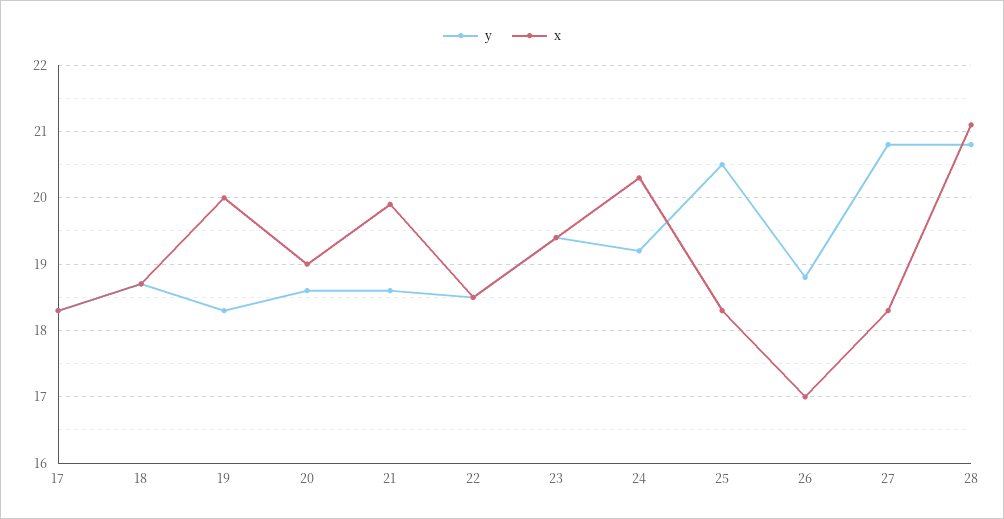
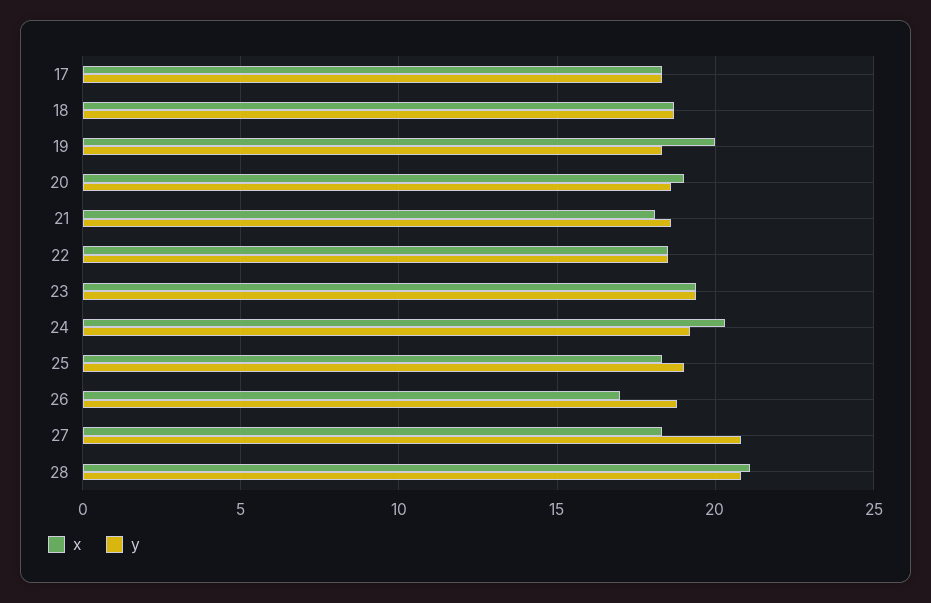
  {
    "y": {
      "17": 18.3,
      "18": 18.7,
      "19": 18.3,
      "20": 18.6,
      "21": 18.6,
      "22": 18.5,
      "23": 19.4,
      "24": 19.2,
-     "25": 20.5,
+     "25": 19,
      "26": 18.8,
      "27": 20.8,
      "28": 20.8
    },
    "x": {
      "17": 18.3,
      "18": 18.7,
      "19": 20,
      "20": 19,
-     "21": 19.9,
+     "21": 18,
      "22": 18.5,
      "23": 19.4,
      "24": 20.3,
      "25": 18.3,
      "26": 17,
      "27": 18.3,
      "28": 21.1
    }
  }

